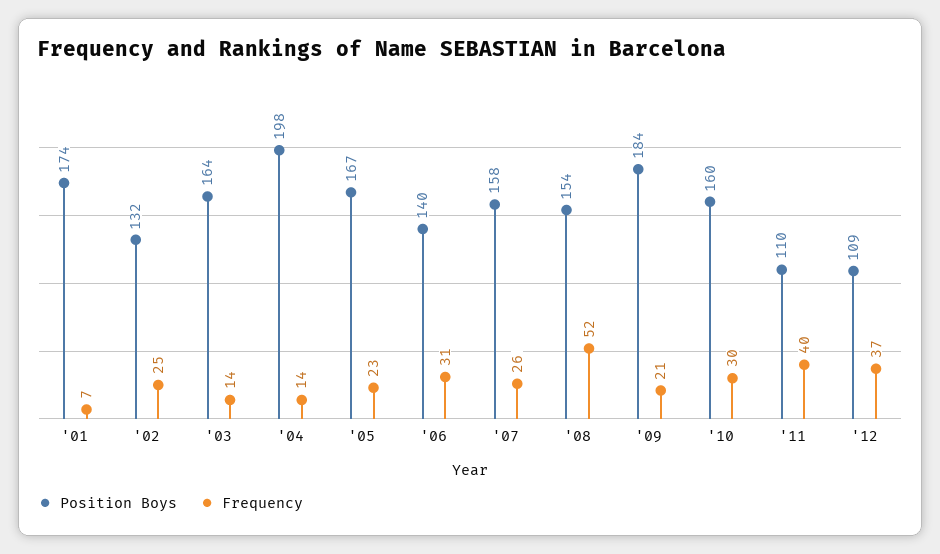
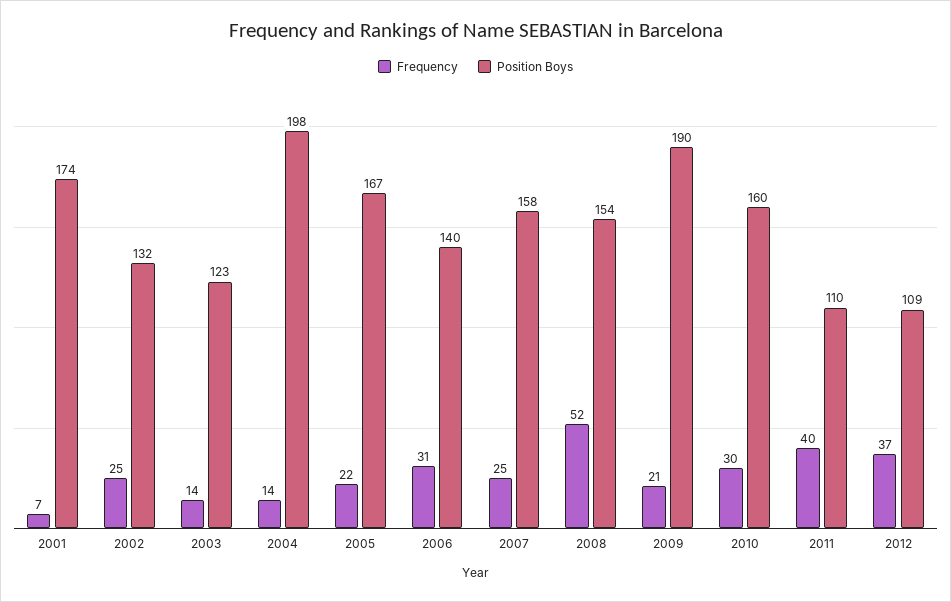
  {
    "Position Boys": {
      "'01": 174,
      "'02": 132,
-     "'03": 164,
+     "'03": 123,
      "'04": 198,
      "'05": 167,
      "'06": 140,
      "'07": 158,
      "'08": 154,
-     "'09": 184,
+     "'09": 190,
      "'10": 160,
      "'11": 110,
      "'12": 109
    },
    "Frequency": {
      "'01": 7,
      "'02": 25,
      "'03": 14,
      "'04": 14,
-     "'05": 23,
+     "'05": 22,
      "'06": 31,
-     "'07": 26,
+     "'07": 25,
      "'08": 52,
      "'09": 21,
      "'10": 30,
      "'11": 40,
      "'12": 37
    }
  }

